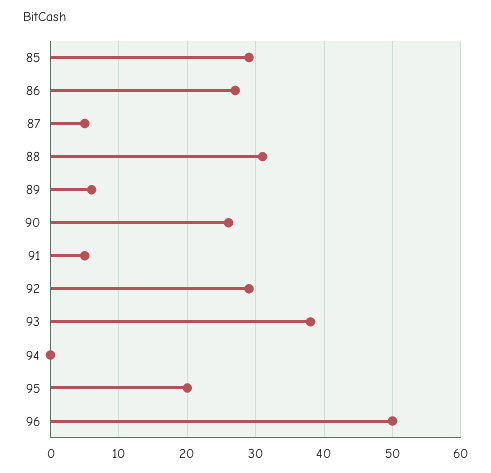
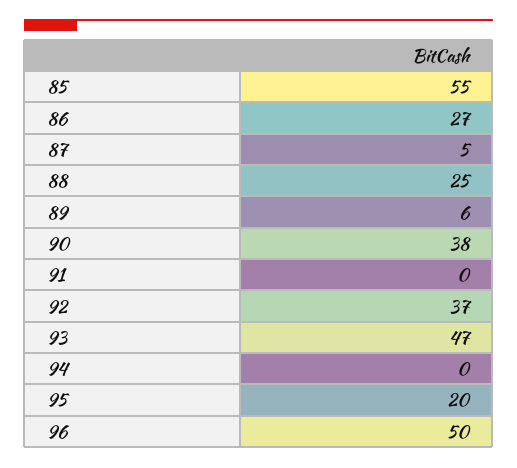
  {
-   "85": 29,
+   "85": 55,
    "86": 27,
    "87": 5,
-   "88": 31,
+   "88": 25,
    "89": 6,
-   "90": 26,
+   "90": 38,
-   "91": 5,
+   "91": 0,
-   "92": 29,
+   "92": 37,
-   "93": 38,
+   "93": 47,
    "94": 0,
    "95": 20,
    "96": 50
  }

